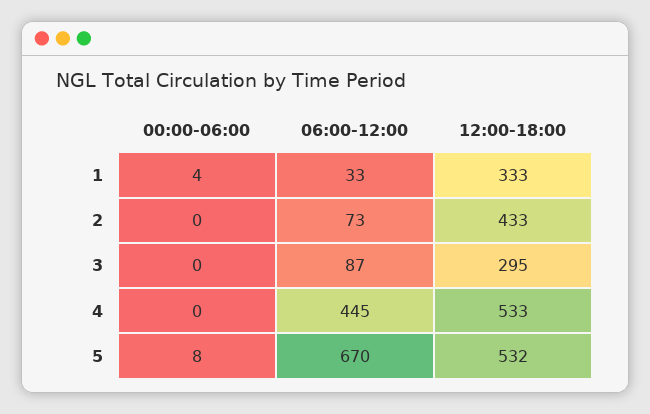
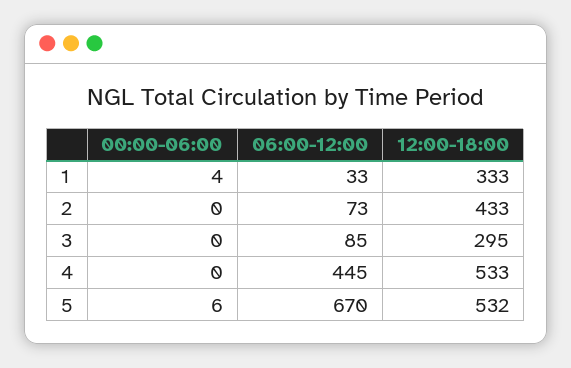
  {
    "00:00-06:00": {
      "1": 4,
      "2": 0,
      "3": 0,
      "4": 0,
-     "5": 8
+     "5": 6
    },
    "06:00-12:00": {
      "1": 33,
      "2": 73,
-     "3": 87,
+     "3": 85,
      "4": 445,
      "5": 670
    },
    "12:00-18:00": {
      "1": 333,
      "2": 433,
      "3": 295,
      "4": 533,
      "5": 532
    }
  }

